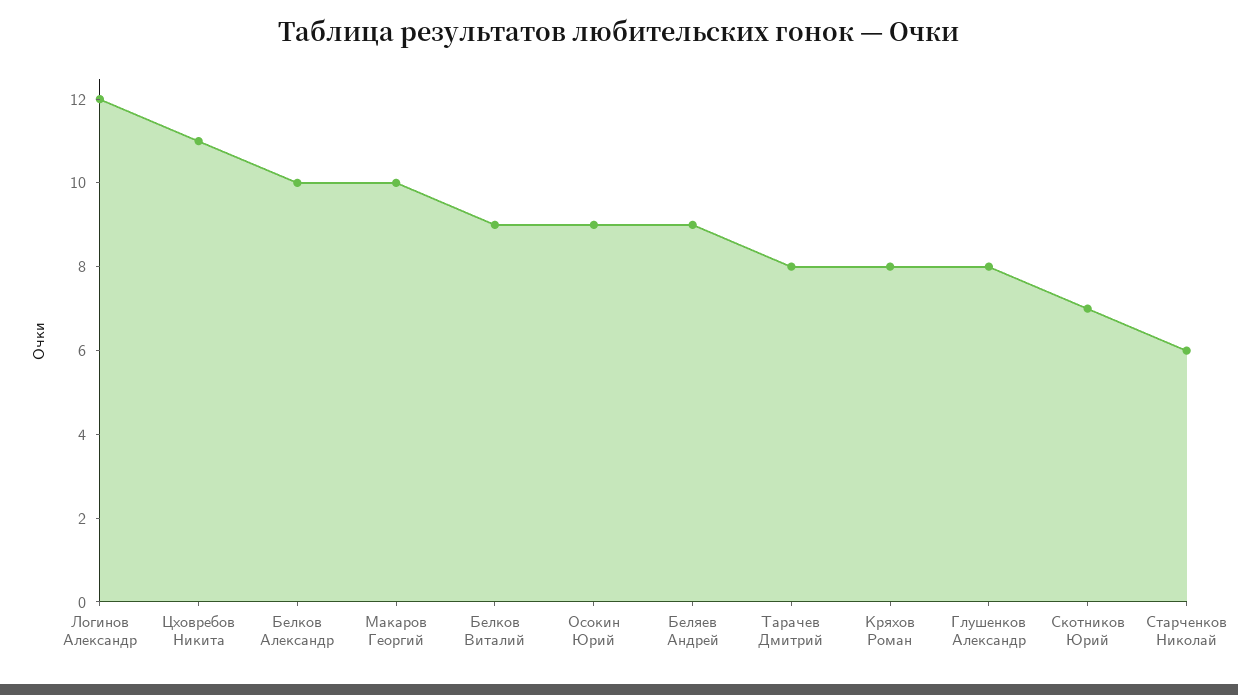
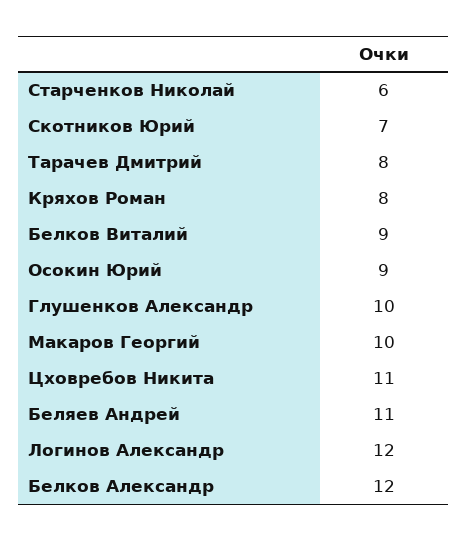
  {
    "Логинов Александр": 12,
    "Цховребов Никита": 11,
-   "Белков Александр": 10,
+   "Белков Александр": 12,
    "Макаров Георгий": 10,
    "Белков Виталий": 9,
    "Осокин Юрий": 9,
-   "Беляев Андрей": 9,
+   "Беляев Андрей": 11,
    "Тарачев Дмитрий": 8,
    "Кряхов Роман": 8,
-   "Глушенков Александр": 8,
+   "Глушенков Александр": 10,
    "Скотников Юрий": 7,
    "Старченков Николай": 6
  }

